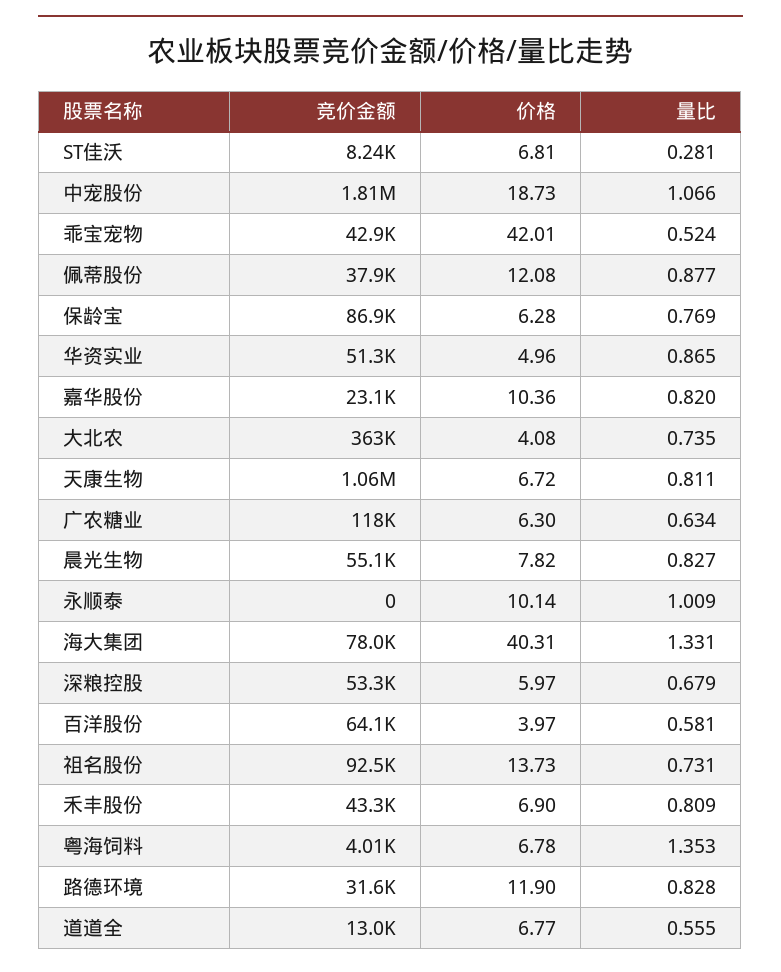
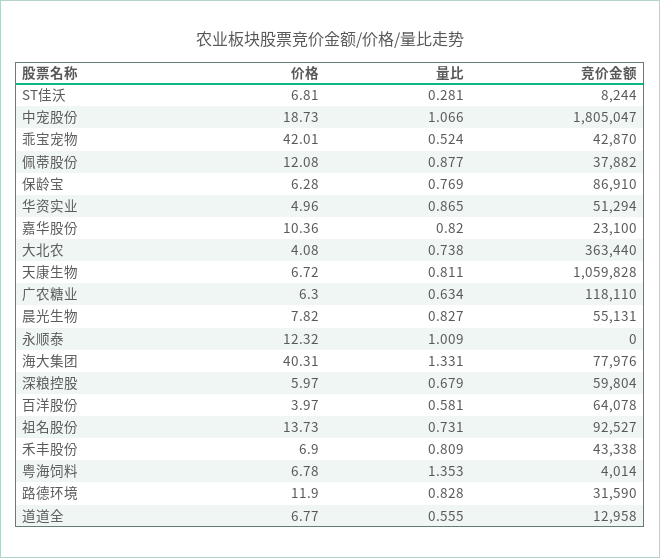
  {
    "竞价金额": {
      "ST佳沃": 8244,
      "中宠股份": 1805047,
      "乖宝宠物": 42870,
      "佩蒂股份": 37882,
      "保龄宝": 86910,
      "华资实业": 51294,
      "嘉华股份": 23100,
      "大北农": 363440,
      "天康生物": 1059828,
      "广农糖业": 118110,
      "晨光生物": 55131,
      "永顺泰": 0,
      "海大集团": 77976,
-     "深粮控股": 53300,
+     "深粮控股": 59804,
      "百洋股份": 64078,
      "祖名股份": 92527,
      "禾丰股份": 43338,
      "粤海饲料": 4014,
      "路德环境": 31590,
      "道道全": 12958
    },
    "价格": {
      "ST佳沃": 6.81,
      "中宠股份": 18.73,
      "乖宝宠物": 42.01,
      "佩蒂股份": 12.08,
      "保龄宝": 6.28,
      "华资实业": 4.96,
      "嘉华股份": 10.36,
      "大北农": 4.08,
      "天康生物": 6.72,
      "广农糖业": 6.3,
      "晨光生物": 7.82,
-     "永顺泰": 10.14,
+     "永顺泰": 12.32,
      "海大集团": 40.31,
      "深粮控股": 5.97,
      "百洋股份": 3.97,
      "祖名股份": 13.73,
      "禾丰股份": 6.9,
      "粤海饲料": 6.78,
      "路德环境": 11.9,
      "道道全": 6.77
    },
    "量比": {
      "ST佳沃": 0.281,
      "中宠股份": 1.066,
      "乖宝宠物": 0.524,
      "佩蒂股份": 0.877,
      "保龄宝": 0.769,
      "华资实业": 0.865,
      "嘉华股份": 0.82,
-     "大北农": 0.735,
+     "大北农": 0.738,
      "天康生物": 0.811,
      "广农糖业": 0.634,
      "晨光生物": 0.827,
      "永顺泰": 1.009,
      "海大集团": 1.331,
      "深粮控股": 0.679,
      "百洋股份": 0.581,
      "祖名股份": 0.731,
      "禾丰股份": 0.809,
      "粤海饲料": 1.353,
      "路德环境": 0.828,
      "道道全": 0.555
    }
  }

